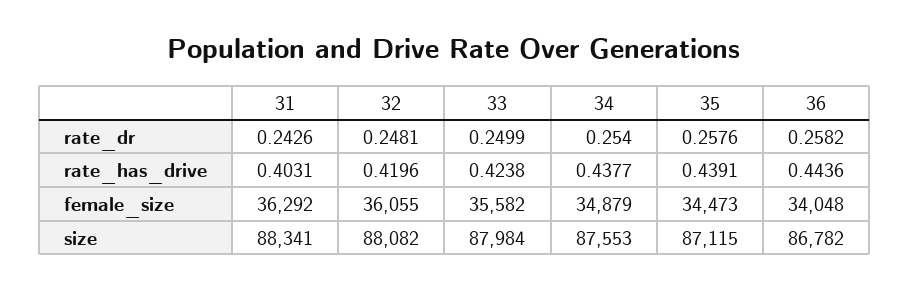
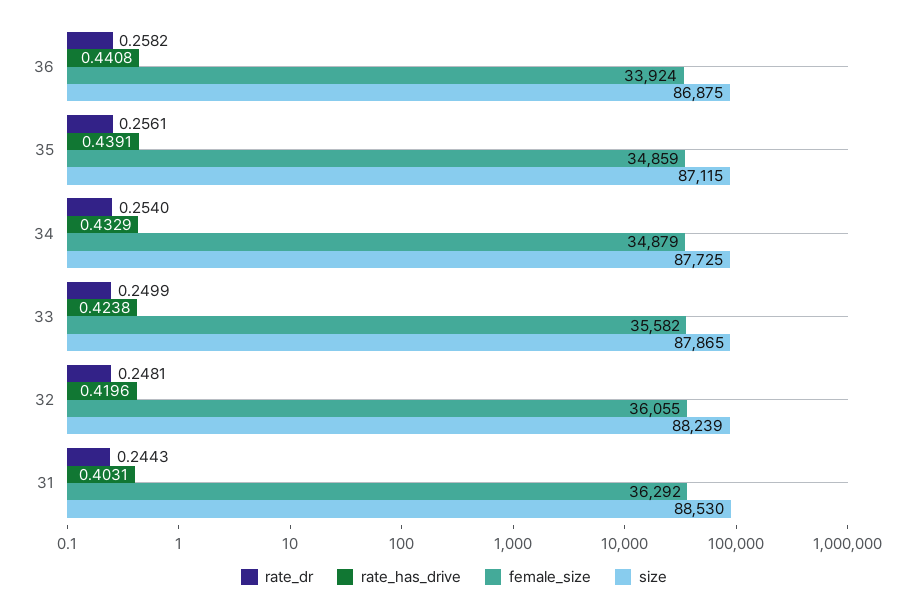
  {
    "rate_dr": {
-     "31": 0.2426,
+     "31": 0.2443,
      "32": 0.2481,
      "33": 0.2499,
      "34": 0.254,
-     "35": 0.2576,
+     "35": 0.2561,
      "36": 0.2582
    },
    "rate_has_drive": {
      "31": 0.4031,
      "32": 0.4196,
      "33": 0.4238,
-     "34": 0.4377,
+     "34": 0.4329,
      "35": 0.4391,
-     "36": 0.4436
+     "36": 0.4408
    },
    "female_size": {
      "31": 36292,
      "32": 36055,
      "33": 35582,
      "34": 34879,
-     "35": 34473,
+     "35": 34859,
-     "36": 34048
+     "36": 33924
    },
    "size": {
-     "31": 88341,
+     "31": 88530,
-     "32": 88082,
+     "32": 88239,
-     "33": 87984,
+     "33": 87865,
-     "34": 87553,
+     "34": 87725,
      "35": 87115,
-     "36": 86782
+     "36": 86875
    }
  }

